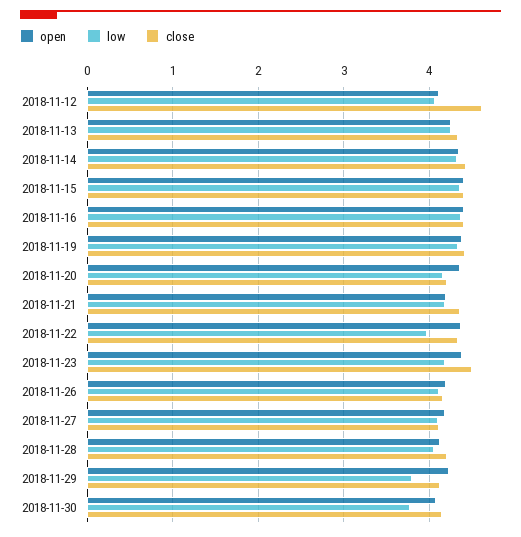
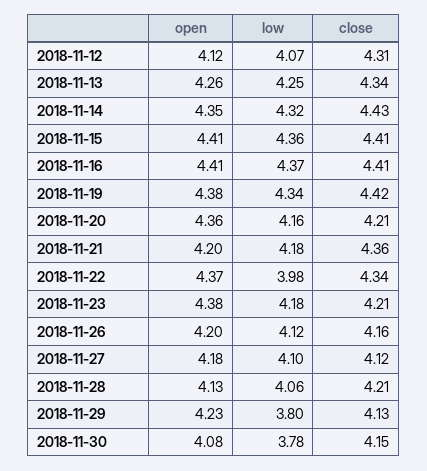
  {
    "open": {
      "2018-11-12": 4.12,
      "2018-11-13": 4.26,
      "2018-11-14": 4.35,
      "2018-11-15": 4.41,
      "2018-11-16": 4.41,
      "2018-11-19": 4.38,
      "2018-11-20": 4.36,
      "2018-11-21": 4.2,
      "2018-11-22": 4.37,
      "2018-11-23": 4.38,
      "2018-11-26": 4.2,
      "2018-11-27": 4.18,
      "2018-11-28": 4.13,
      "2018-11-29": 4.23,
      "2018-11-30": 4.08
    },
    "low": {
      "2018-11-12": 4.07,
      "2018-11-13": 4.25,
      "2018-11-14": 4.32,
      "2018-11-15": 4.36,
      "2018-11-16": 4.37,
      "2018-11-19": 4.34,
      "2018-11-20": 4.16,
      "2018-11-21": 4.18,
      "2018-11-22": 3.98,
      "2018-11-23": 4.18,
      "2018-11-26": 4.12,
      "2018-11-27": 4.1,
      "2018-11-28": 4.06,
      "2018-11-29": 3.8,
      "2018-11-30": 3.78
    },
    "close": {
-     "2018-11-12": 4.6,
+     "2018-11-12": 4.31,
      "2018-11-13": 4.34,
      "2018-11-14": 4.43,
      "2018-11-15": 4.41,
      "2018-11-16": 4.41,
      "2018-11-19": 4.42,
      "2018-11-20": 4.21,
      "2018-11-21": 4.36,
      "2018-11-22": 4.34,
-     "2018-11-23": 4.5,
+     "2018-11-23": 4.21,
      "2018-11-26": 4.16,
      "2018-11-27": 4.12,
      "2018-11-28": 4.21,
      "2018-11-29": 4.13,
      "2018-11-30": 4.15
    }
  }

